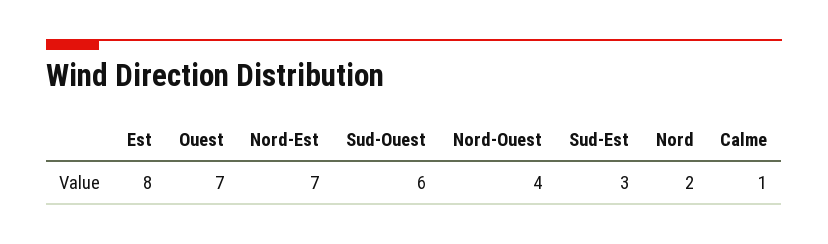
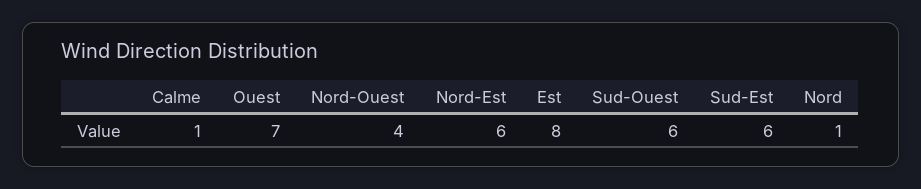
  {
    "Est": 8,
    "Ouest": 7,
-   "Nord-Est": 7,
+   "Nord-Est": 6,
    "Sud-Ouest": 6,
    "Nord-Ouest": 4,
-   "Sud-Est": 3,
+   "Sud-Est": 6,
-   "Nord": 2,
+   "Nord": 1,
    "Calme": 1
  }

